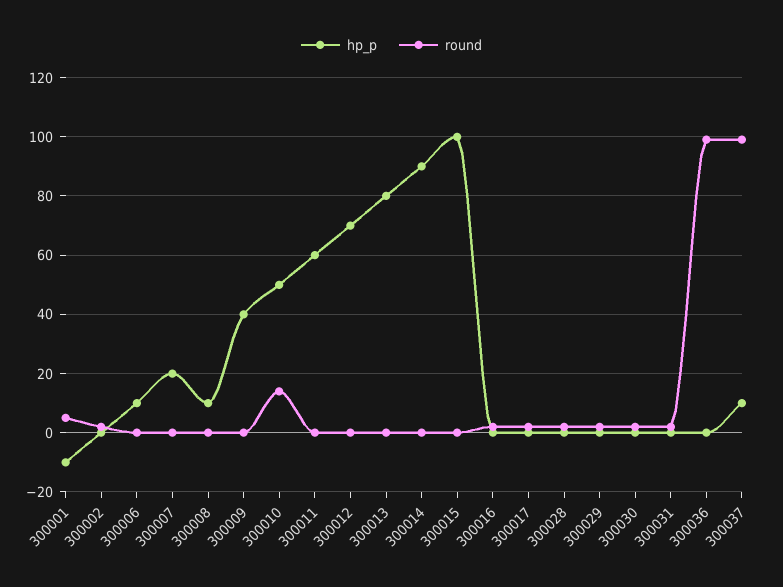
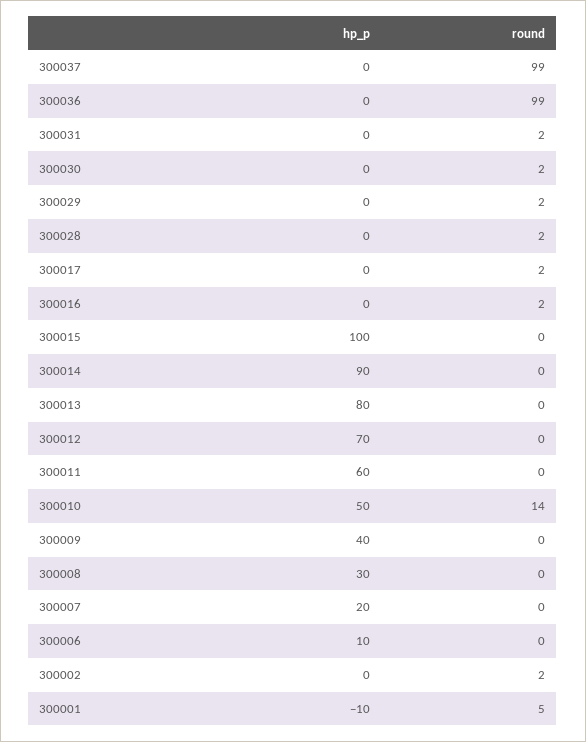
  {
    "hp_p": {
      "300001": -10,
      "300002": 0,
      "300006": 10,
      "300007": 20,
-     "300008": 10,
+     "300008": 30,
      "300009": 40,
      "300010": 50,
      "300011": 60,
      "300012": 70,
      "300013": 80,
      "300014": 90,
      "300015": 100,
      "300016": 0,
      "300017": 0,
      "300028": 0,
      "300029": 0,
      "300030": 0,
      "300031": 0,
      "300036": 0,
-     "300037": 10
+     "300037": 0
    },
    "round": {
      "300001": 5,
      "300002": 2,
      "300006": 0,
      "300007": 0,
      "300008": 0,
      "300009": 0,
      "300010": 14,
      "300011": 0,
      "300012": 0,
      "300013": 0,
      "300014": 0,
      "300015": 0,
      "300016": 2,
      "300017": 2,
      "300028": 2,
      "300029": 2,
      "300030": 2,
      "300031": 2,
      "300036": 99,
      "300037": 99
    }
  }

